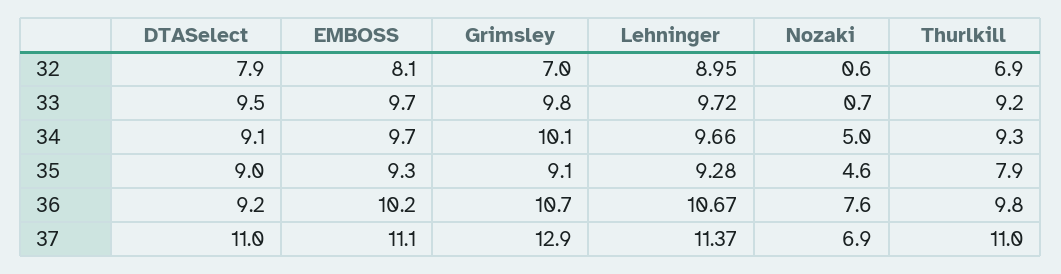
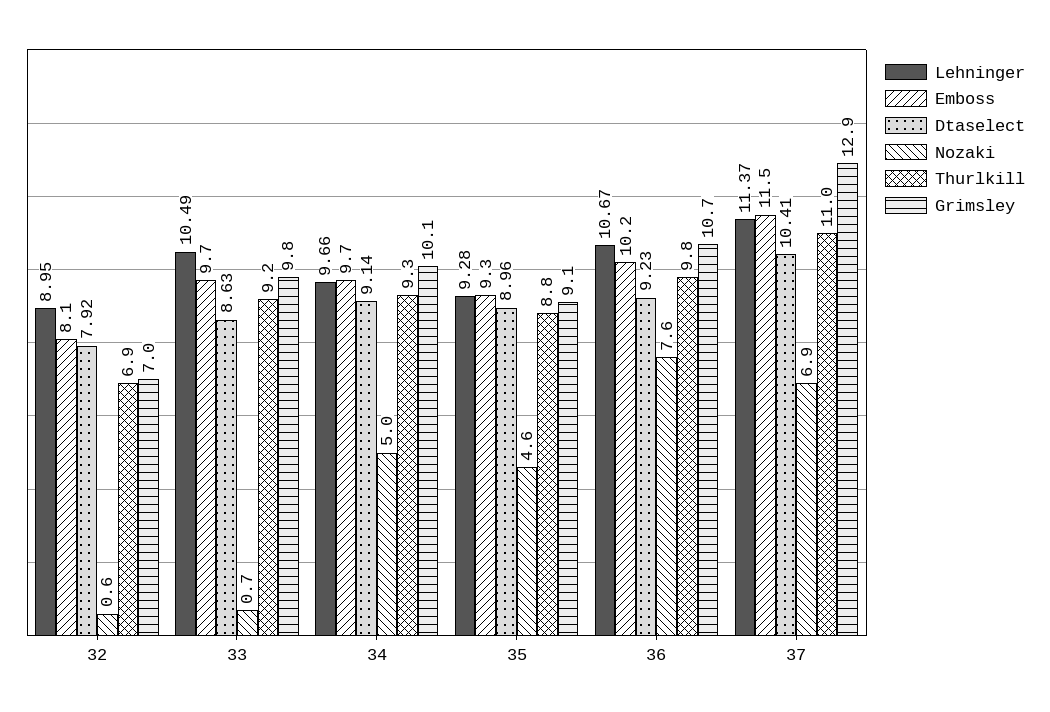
  {
    "DTASelect": {
      "32": 7.92,
-     "33": 9.5,
+     "33": 8.63,
      "34": 9.14,
      "35": 8.96,
      "36": 9.23,
-     "37": 11
+     "37": 10.41
    },
    "EMBOSS": {
      "32": 8.1,
      "33": 9.7,
      "34": 9.7,
      "35": 9.3,
      "36": 10.2,
-     "37": 11.1
+     "37": 11.5
    },
    "Grimsley": {
      "32": 7,
      "33": 9.8,
      "34": 10.1,
      "35": 9.1,
      "36": 10.7,
      "37": 12.9
    },
    "Lehninger": {
      "32": 8.95,
-     "33": 9.72,
+     "33": 10.49,
      "34": 9.66,
      "35": 9.28,
      "36": 10.67,
      "37": 11.37
    },
    "Nozaki": {
      "32": 0.6,
      "33": 0.7,
      "34": 5,
      "35": 4.6,
      "36": 7.6,
      "37": 6.9
    },
    "Thurlkill": {
      "32": 6.9,
      "33": 9.2,
      "34": 9.3,
-     "35": 7.9,
+     "35": 8.8,
      "36": 9.8,
      "37": 11
    }
  }

